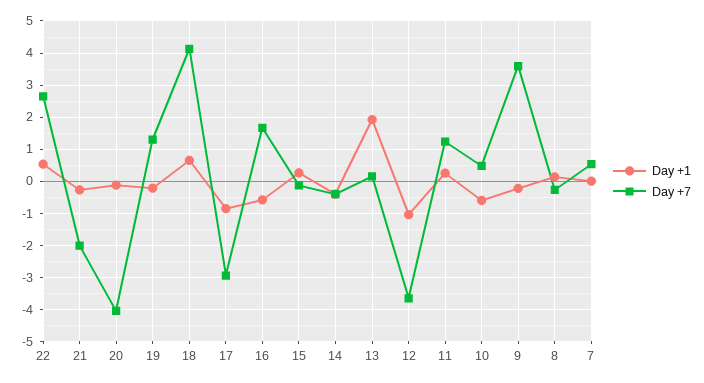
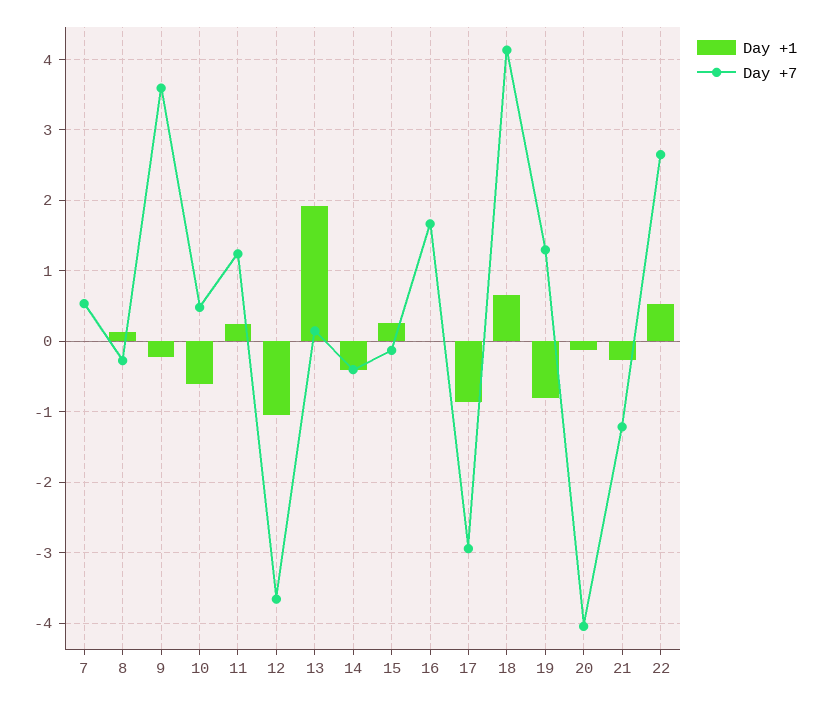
  {
    "Day +1": {
      "22": 0.5,
      "21": -0.3,
      "20": -0.1,
-     "19": -0.2,
+     "19": -0.8,
      "18": 0.7,
      "17": -0.9,
-     "16": -0.6,
+     "16": 0,
      "15": 0.3,
      "14": -0.4,
      "13": 1.9,
      "12": -1,
      "11": 0.2,
      "10": -0.6,
      "9": -0.2,
      "8": 0.1,
      "7": 0
    },
    "Day +7": {
      "22": 2.6,
-     "21": -2,
+     "21": -1.2,
      "20": -4,
      "19": 1.3,
      "18": 4.1,
      "17": -2.9,
      "16": 1.7,
      "15": -0.1,
      "14": -0.4,
      "13": 0.1,
      "12": -3.7,
      "11": 1.2,
      "10": 0.5,
      "9": 3.6,
      "8": -0.3,
      "7": 0.5
    }
  }

